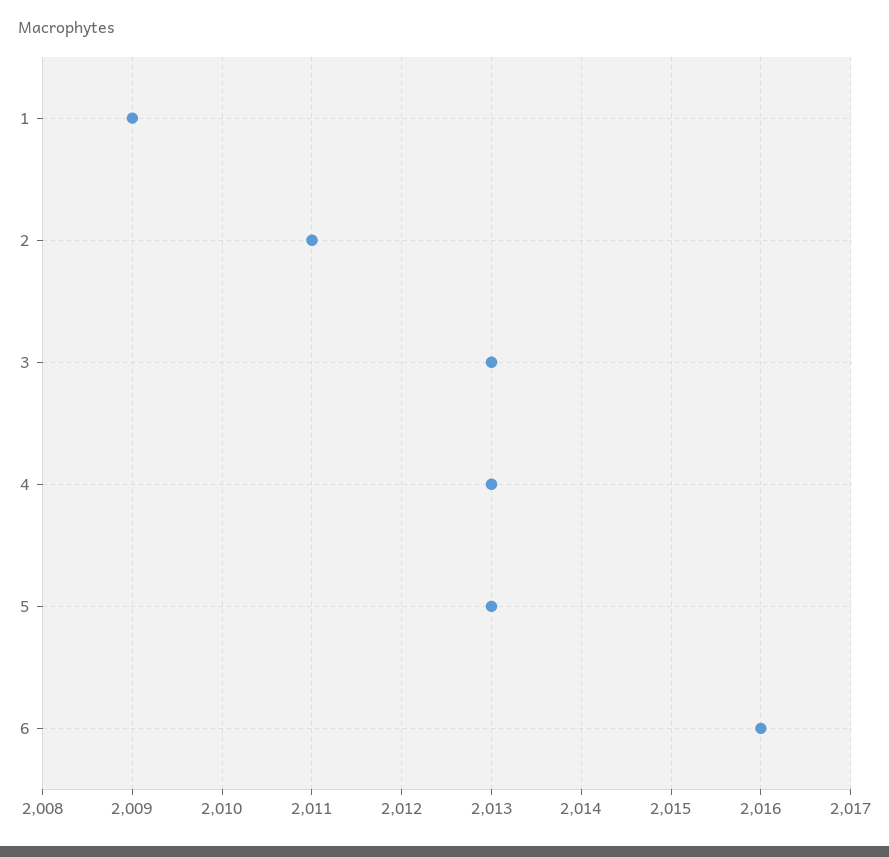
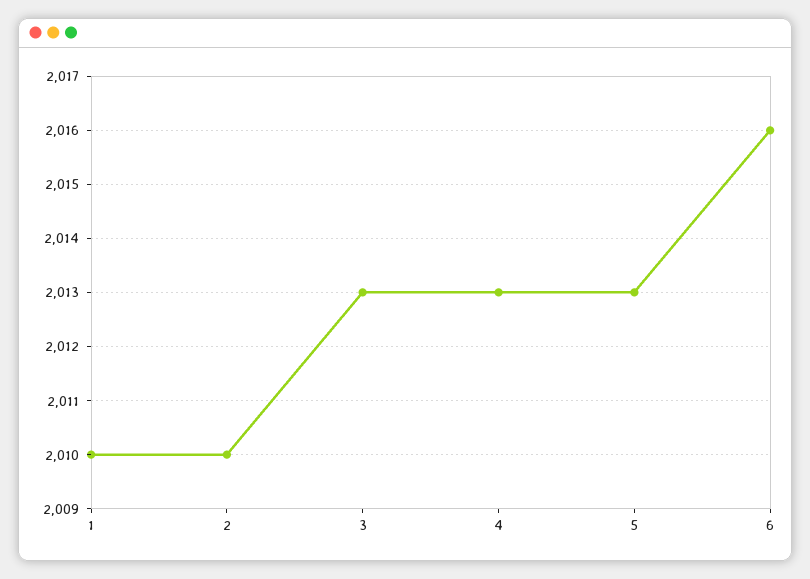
  {
-   "1": 2009,
+   "1": 2010,
-   "2": 2011,
+   "2": 2010,
    "3": 2013,
    "4": 2013,
    "5": 2013,
    "6": 2016
  }

